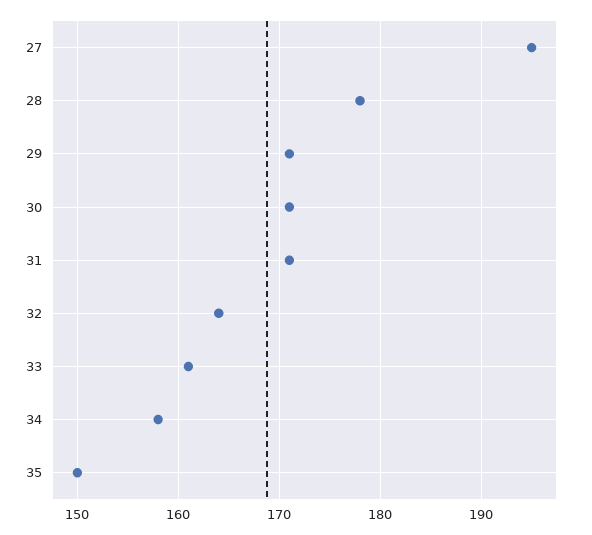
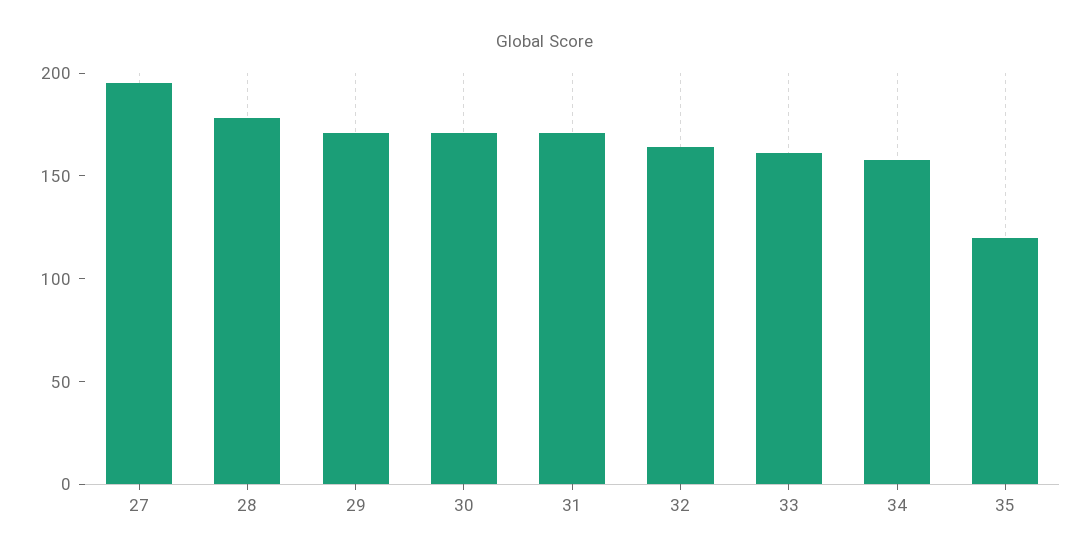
  {
    "27": 195,
    "28": 178,
    "29": 171,
    "30": 171,
    "31": 171,
    "32": 164,
    "33": 161,
    "34": 158,
-   "35": 150
+   "35": 120
  }

